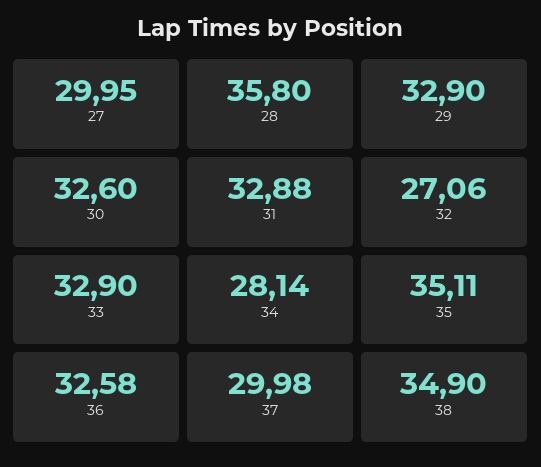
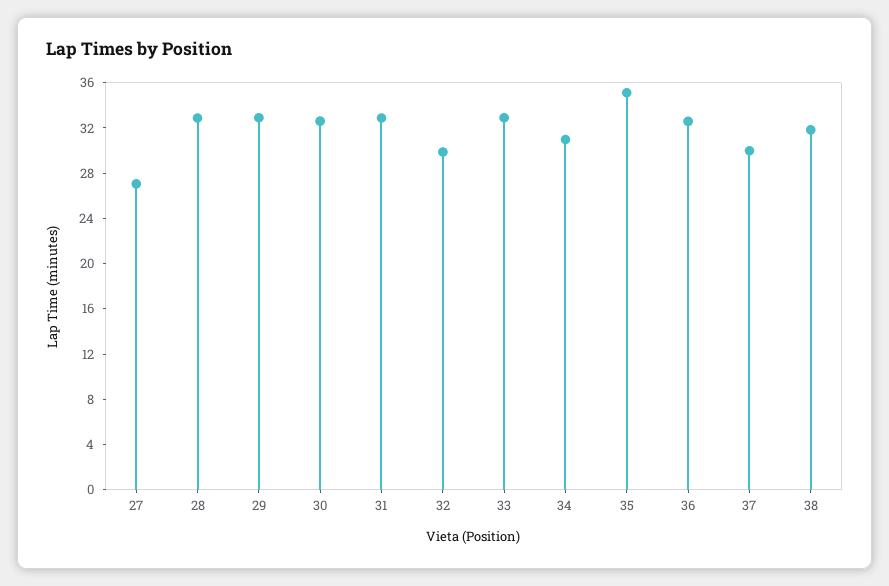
  {
-   "27": 29.95,
+   "27": 27,
-   "28": 35.8,
+   "28": 33,
    "29": 32.9,
    "30": 32.6,
    "31": 32.88,
-   "32": 27.06,
+   "32": 30,
    "33": 32.9,
-   "34": 28.14,
+   "34": 31,
    "35": 35.11,
    "36": 32.58,
    "37": 29.98,
-   "38": 34.9
+   "38": 32
  }

